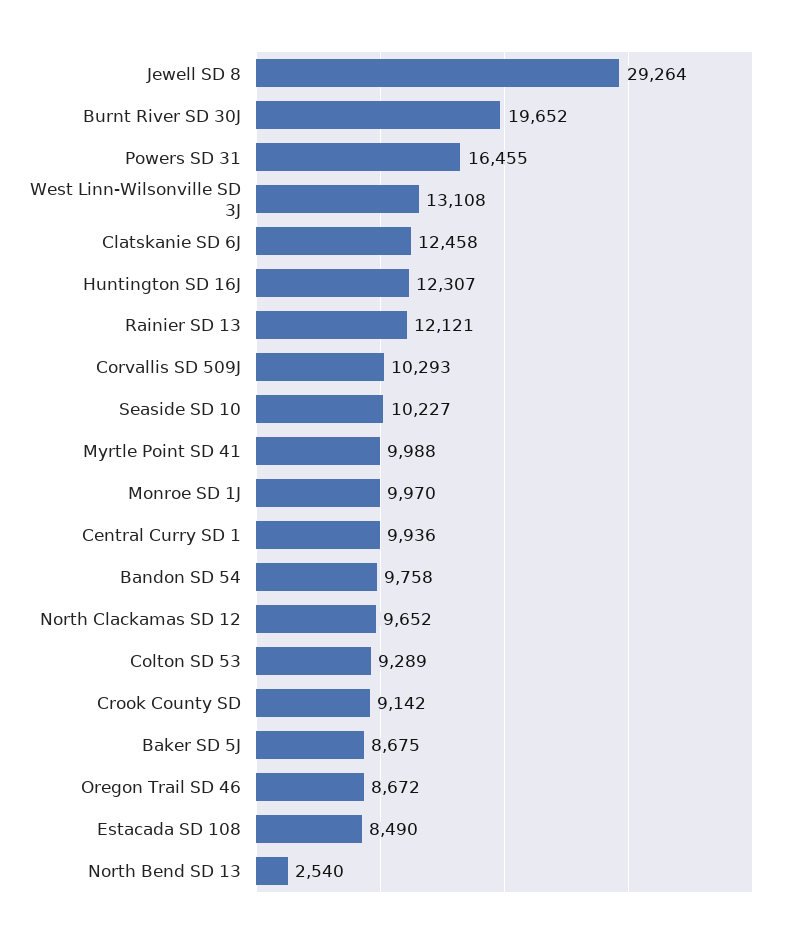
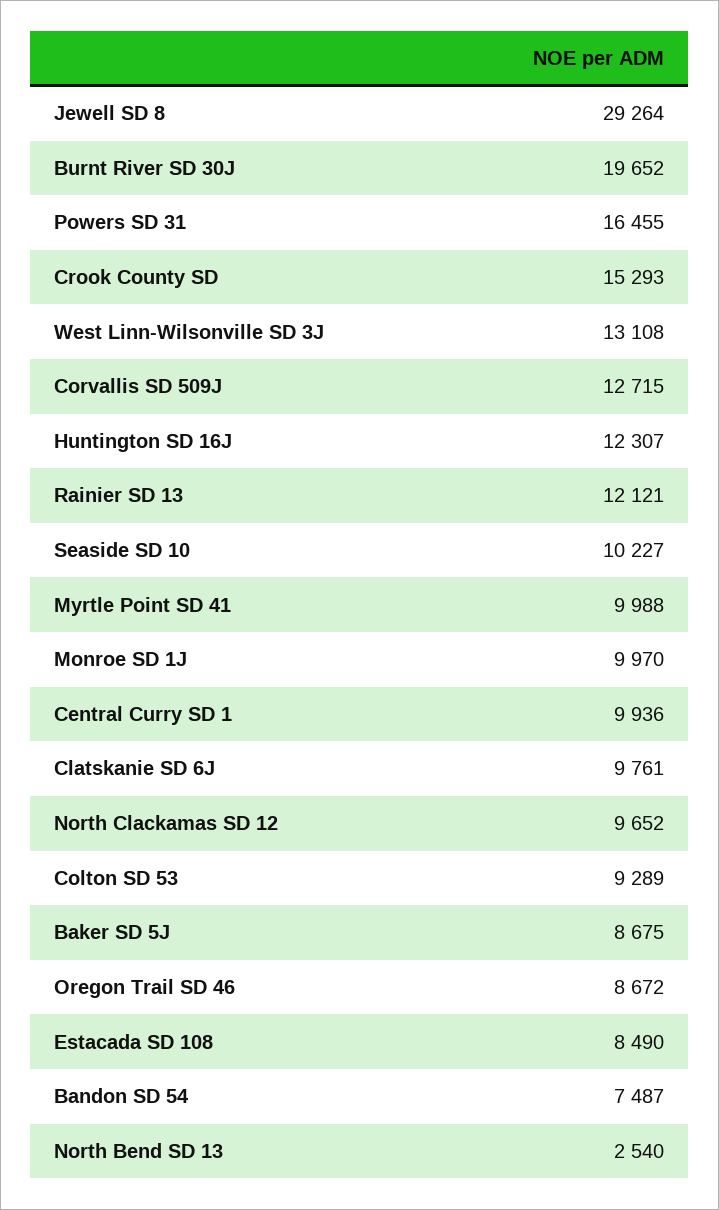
  {
    "Jewell SD 8": 29264,
    "Burnt River SD 30J": 19652,
    "Powers SD 31": 16455,
    "West Linn-Wilsonville SD 3J": 13108,
-   "Clatskanie SD 6J": 12458,
+   "Clatskanie SD 6J": 9761,
    "Huntington SD 16J": 12307,
    "Rainier SD 13": 12121,
-   "Corvallis SD 509J": 10293,
+   "Corvallis SD 509J": 12715,
    "Seaside SD 10": 10227,
    "Myrtle Point SD 41": 9988,
    "Monroe SD 1J": 9970,
    "Central Curry SD 1": 9936,
-   "Bandon SD 54": 9758,
+   "Bandon SD 54": 7487,
    "North Clackamas SD 12": 9652,
    "Colton SD 53": 9289,
-   "Crook County SD": 9142,
+   "Crook County SD": 15293,
    "Baker SD 5J": 8675,
    "Oregon Trail SD 46": 8672,
    "Estacada SD 108": 8490,
    "North Bend SD 13": 2540
  }

